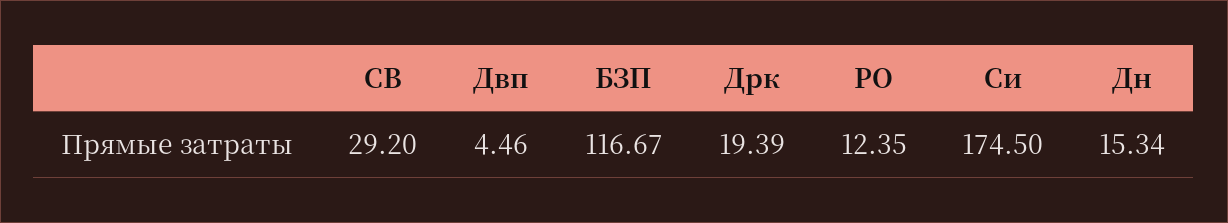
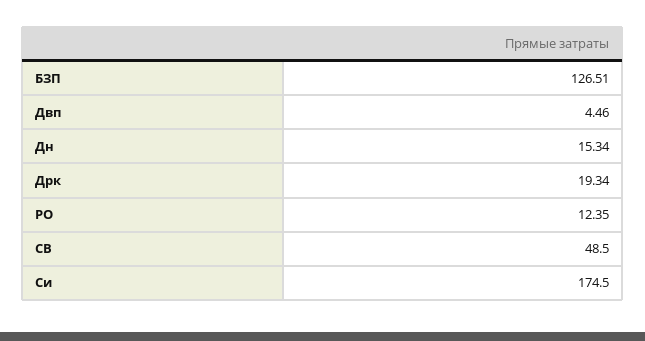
  {
-   "СВ": 29.2,
+   "СВ": 48.5,
    "Двп": 4.46,
-   "БЗП": 116.67,
+   "БЗП": 126.51,
-   "Дрк": 19.39,
+   "Дрк": 19.34,
    "РО": 12.35,
    "Си": 174.5,
    "Дн": 15.34
  }

